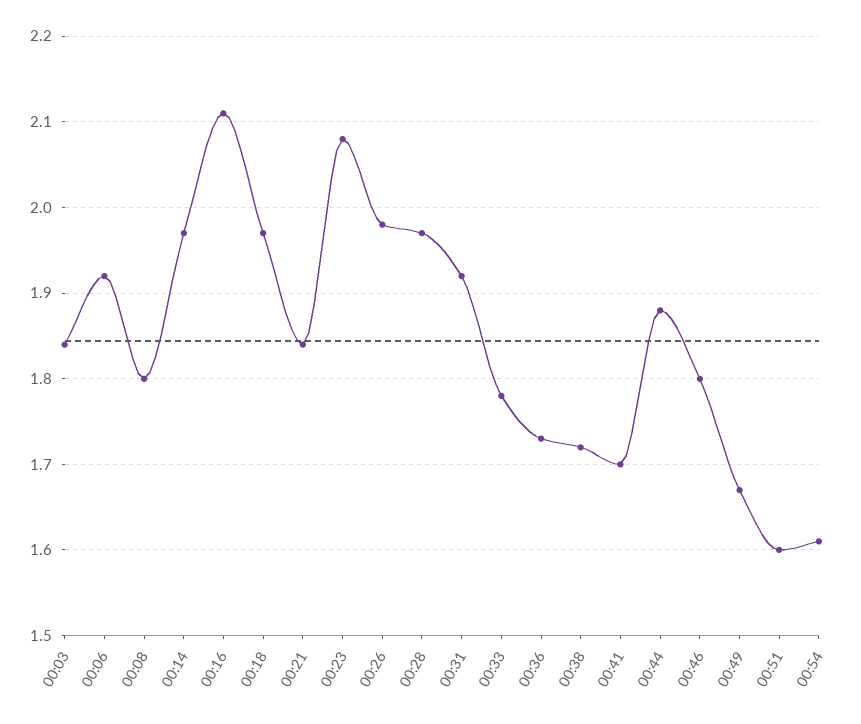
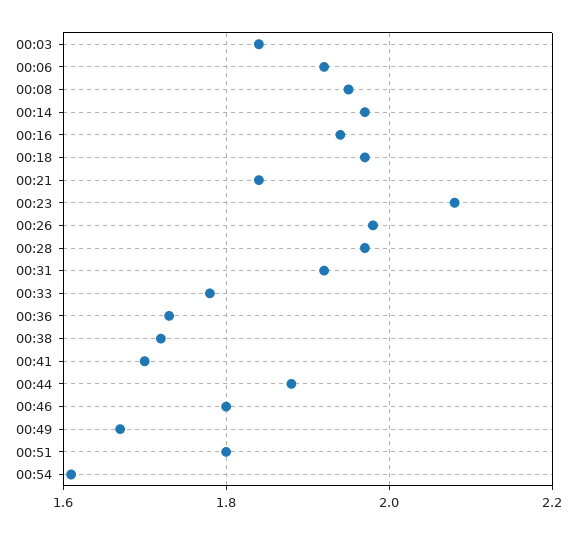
  {
    "00:03": 1.84,
    "00:06": 1.92,
-   "00:08": 1.8,
+   "00:08": 1.95,
    "00:14": 1.97,
-   "00:16": 2.11,
+   "00:16": 1.95,
    "00:18": 1.97,
    "00:21": 1.84,
    "00:23": 2.08,
    "00:26": 1.98,
    "00:28": 1.97,
    "00:31": 1.92,
    "00:33": 1.78,
    "00:36": 1.73,
    "00:38": 1.72,
    "00:41": 1.7,
    "00:44": 1.88,
    "00:46": 1.8,
    "00:49": 1.67,
-   "00:51": 1.6,
+   "00:51": 1.8,
    "00:54": 1.61
  }

